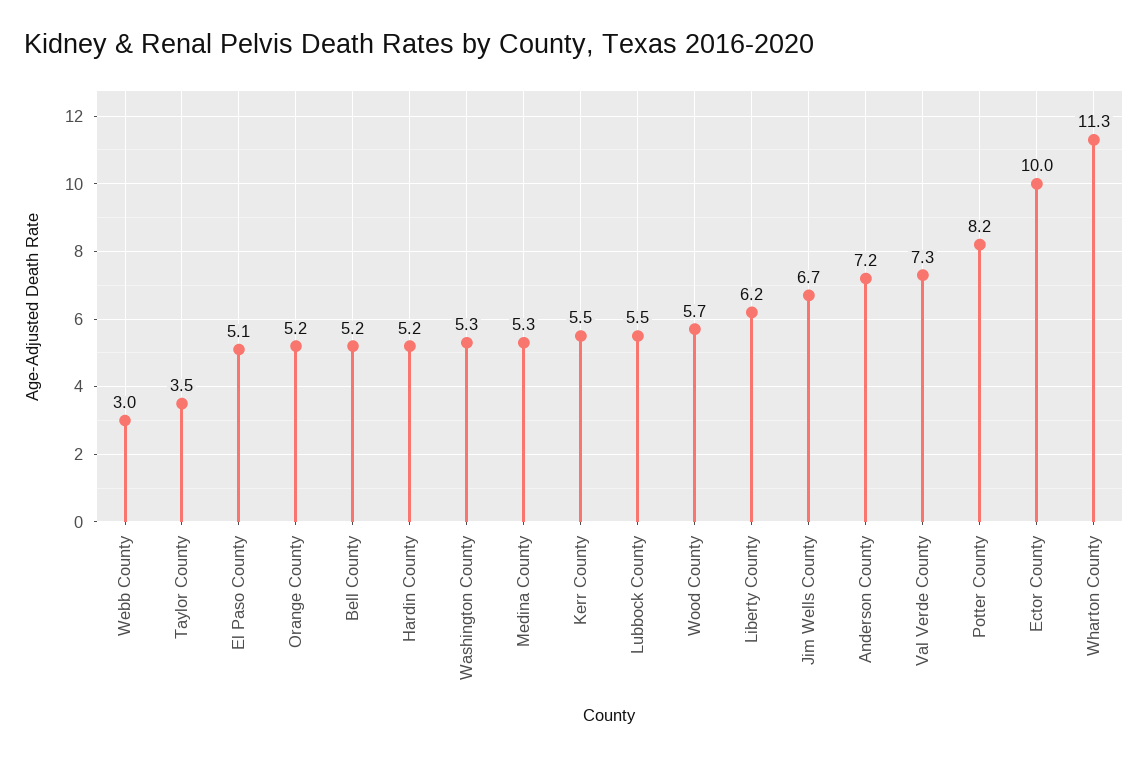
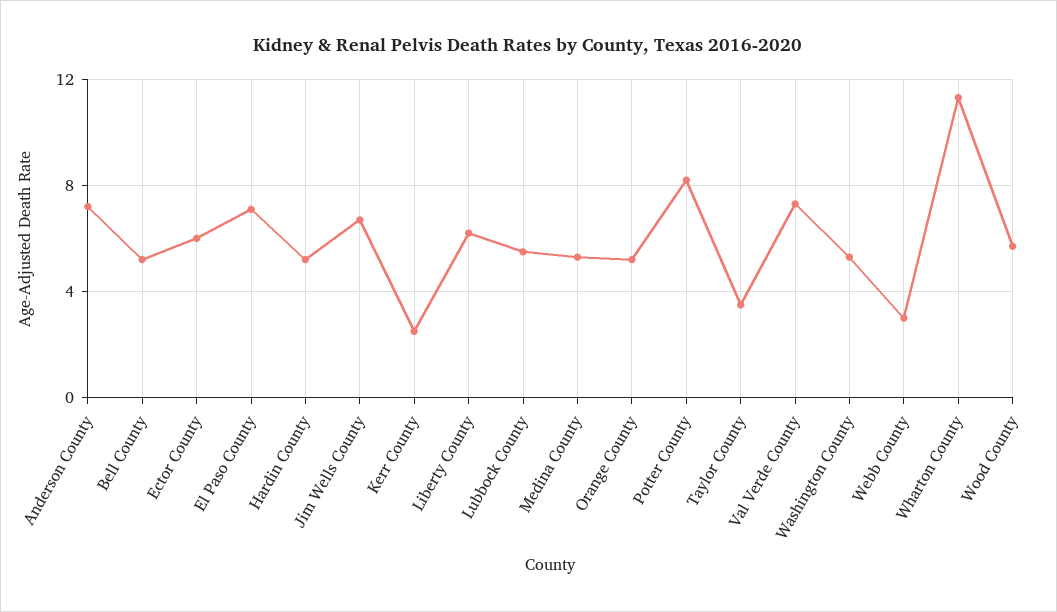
  {
    "Webb County": 3,
    "Taylor County": 3.5,
-   "El Paso County": 5.1,
+   "El Paso County": 7,
    "Orange County": 5.2,
    "Bell County": 5.2,
    "Hardin County": 5.2,
    "Washington County": 5.3,
    "Medina County": 5.3,
-   "Kerr County": 5.5,
+   "Kerr County": 2.5,
    "Lubbock County": 5.5,
    "Wood County": 5.7,
    "Liberty County": 6.2,
    "Jim Wells County": 6.7,
    "Anderson County": 7.2,
    "Val Verde County": 7.3,
    "Potter County": 8.2,
-   "Ector County": 10,
+   "Ector County": 6,
    "Wharton County": 11.3
  }

